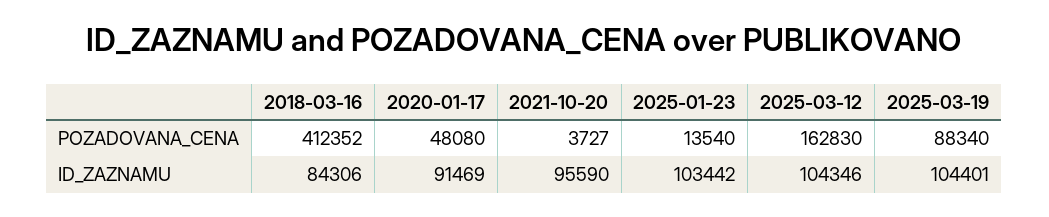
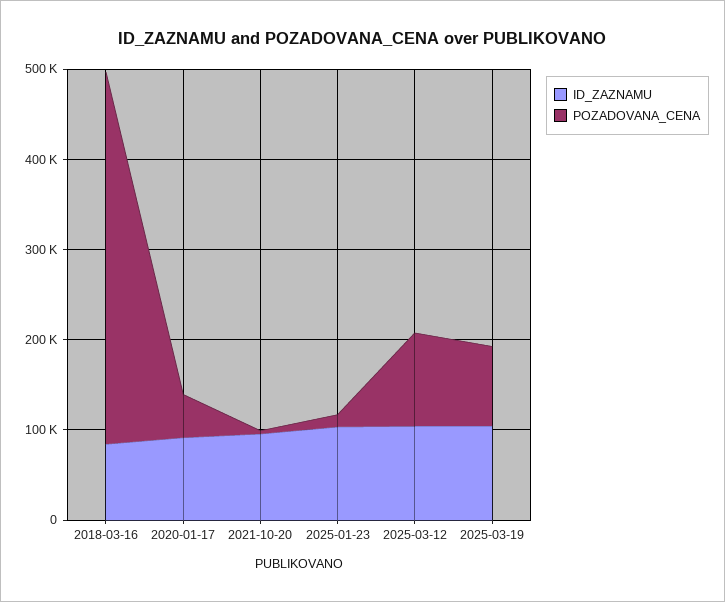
  {
    "POZADOVANA_CENA": {
      "2018-03-16": 412352,
      "2020-01-17": 48080,
      "2021-10-20": 3727,
      "2025-01-23": 13540,
-     "2025-03-12": 162830,
+     "2025-03-12": 100000,
      "2025-03-19": 88340
    },
    "ID_ZAZNAMU": {
      "2018-03-16": 84306,
      "2020-01-17": 91469,
      "2021-10-20": 95590,
      "2025-01-23": 103442,
      "2025-03-12": 104346,
      "2025-03-19": 104401
    }
  }

